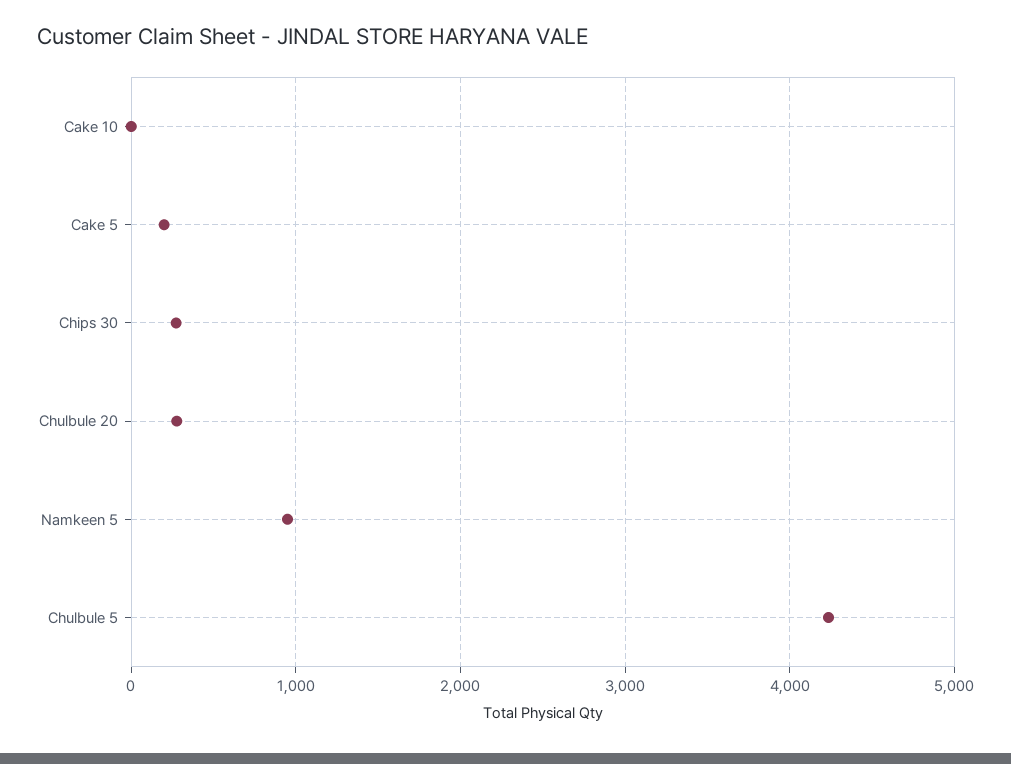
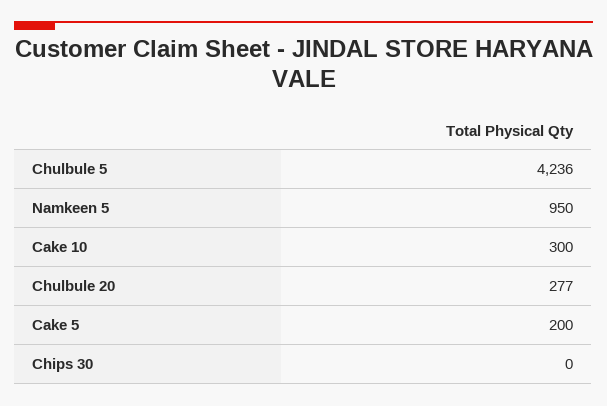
  {
-   "Cake 10": 0,
+   "Cake 10": 300,
    "Cake 5": 200,
-   "Chips 30": 300,
+   "Chips 30": 0,
    "Chulbule 20": 277,
    "Namkeen 5": 950,
    "Chulbule 5": 4236
  }

